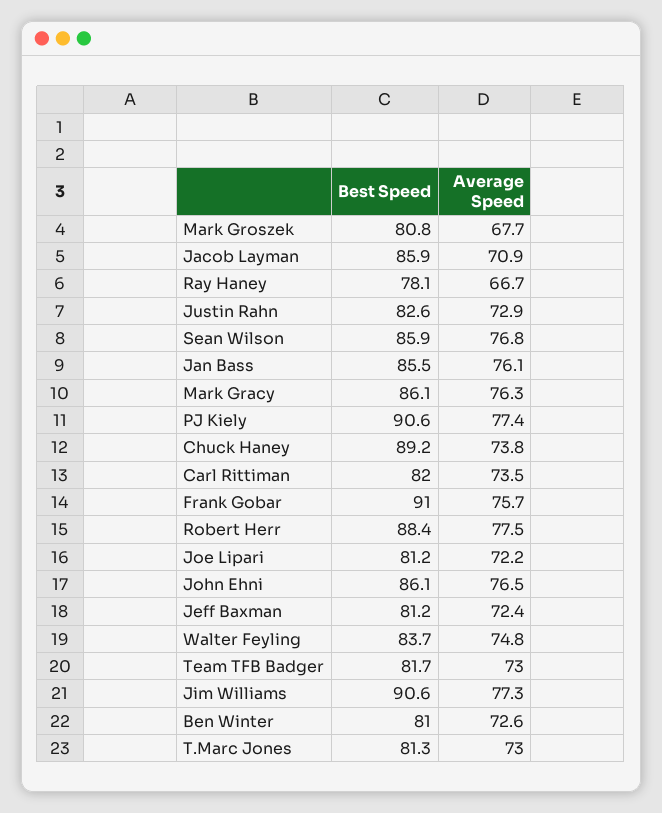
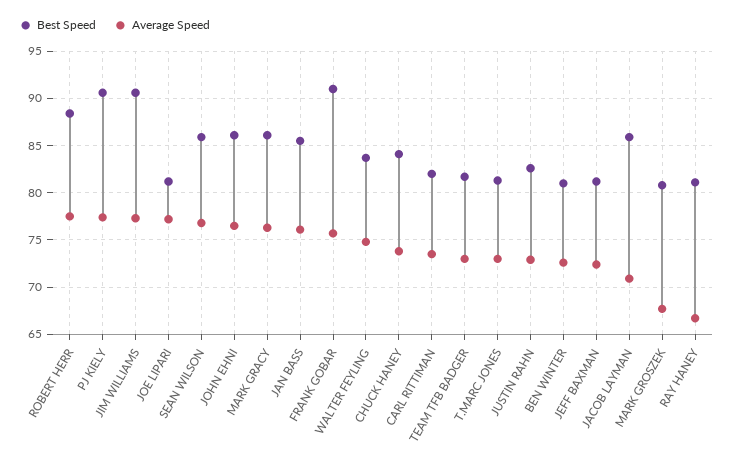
  {
    "Best Speed": {
      "Mark Groszek": 80.8,
      "Jacob Layman": 85.9,
-     "Ray Haney": 78.1,
+     "Ray Haney": 81,
      "Justin Rahn": 82.6,
      "Sean Wilson": 85.9,
      "Jan Bass": 85.5,
      "Mark Gracy": 86.1,
      "PJ Kiely": 90.6,
-     "Chuck Haney": 89.2,
+     "Chuck Haney": 84,
      "Carl Rittiman": 82,
      "Frank Gobar": 91,
      "Robert Herr": 88.4,
      "Joe Lipari": 81.2,
      "John Ehni": 86.1,
      "Jeff Baxman": 81.2,
      "Walter Feyling": 83.7,
      "Team TFB Badger": 81.7,
      "Jim Williams": 90.6,
      "Ben Winter": 81,
      "T.Marc Jones": 81.3
    },
    "Average Speed": {
      "Mark Groszek": 67.7,
      "Jacob Layman": 70.9,
      "Ray Haney": 66.7,
      "Justin Rahn": 72.9,
      "Sean Wilson": 76.8,
      "Jan Bass": 76.1,
      "Mark Gracy": 76.3,
      "PJ Kiely": 77.4,
      "Chuck Haney": 73.8,
      "Carl Rittiman": 73.5,
      "Frank Gobar": 75.7,
      "Robert Herr": 77.5,
-     "Joe Lipari": 72.2,
+     "Joe Lipari": 77,
      "John Ehni": 76.5,
      "Jeff Baxman": 72.4,
      "Walter Feyling": 74.8,
      "Team TFB Badger": 73,
      "Jim Williams": 77.3,
      "Ben Winter": 72.6,
      "T.Marc Jones": 73
    }
  }

